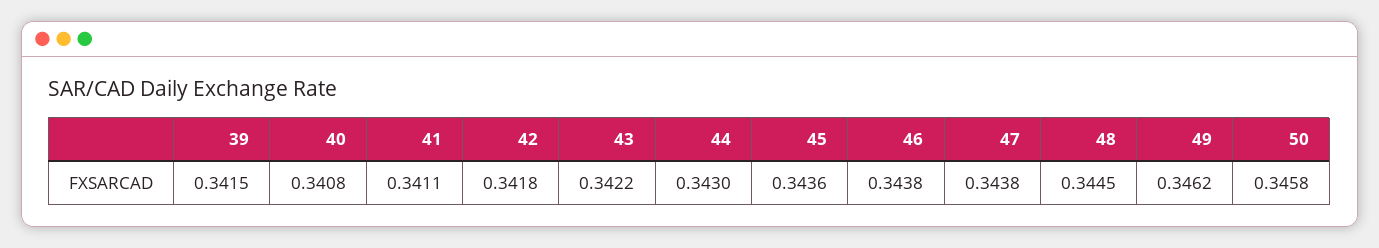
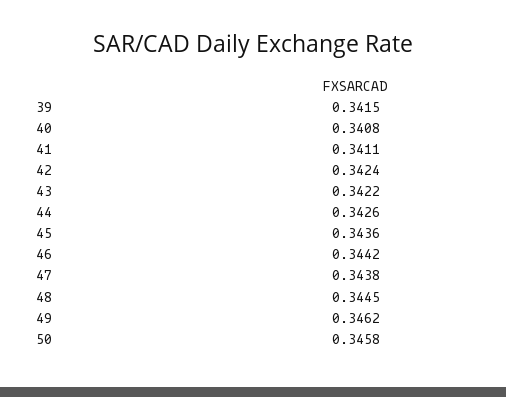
  {
    "39": 0.3415,
    "40": 0.3408,
    "41": 0.3411,
-   "42": 0.3418,
+   "42": 0.3424,
    "43": 0.3422,
-   "44": 0.343,
+   "44": 0.3426,
    "45": 0.3436,
-   "46": 0.3438,
+   "46": 0.3442,
    "47": 0.3438,
    "48": 0.3445,
    "49": 0.3462,
    "50": 0.3458
  }

